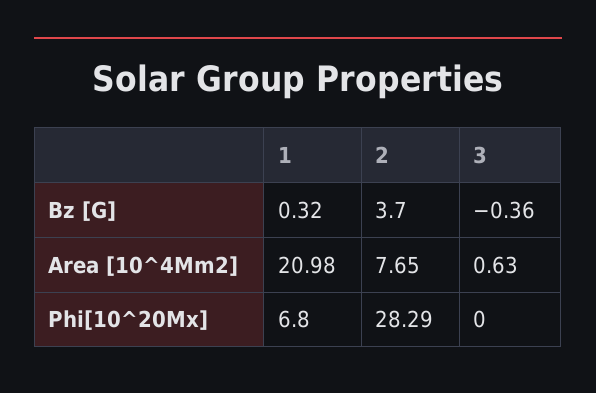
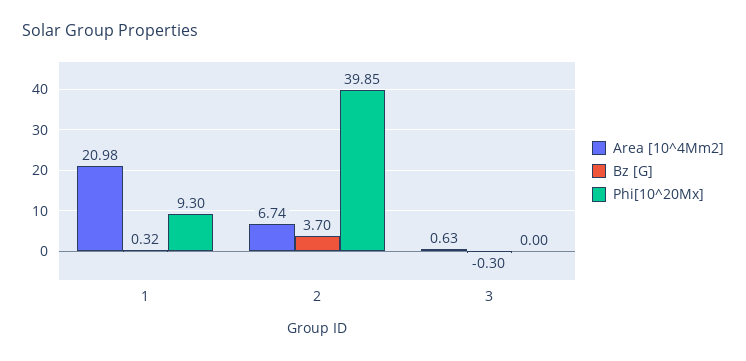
  {
    "Bz [G]": {
      "1": 0.32,
      "2": 3.7,
-     "3": -0.36
+     "3": -0.3
    },
    "Area [10^4Mm2]": {
      "1": 20.98,
-     "2": 7.65,
+     "2": 6.74,
      "3": 0.63
    },
    "Phi[10^20Mx]": {
-     "1": 6.8,
+     "1": 9.3,
-     "2": 28.29,
+     "2": 39.85,
      "3": 0
    }
  }

